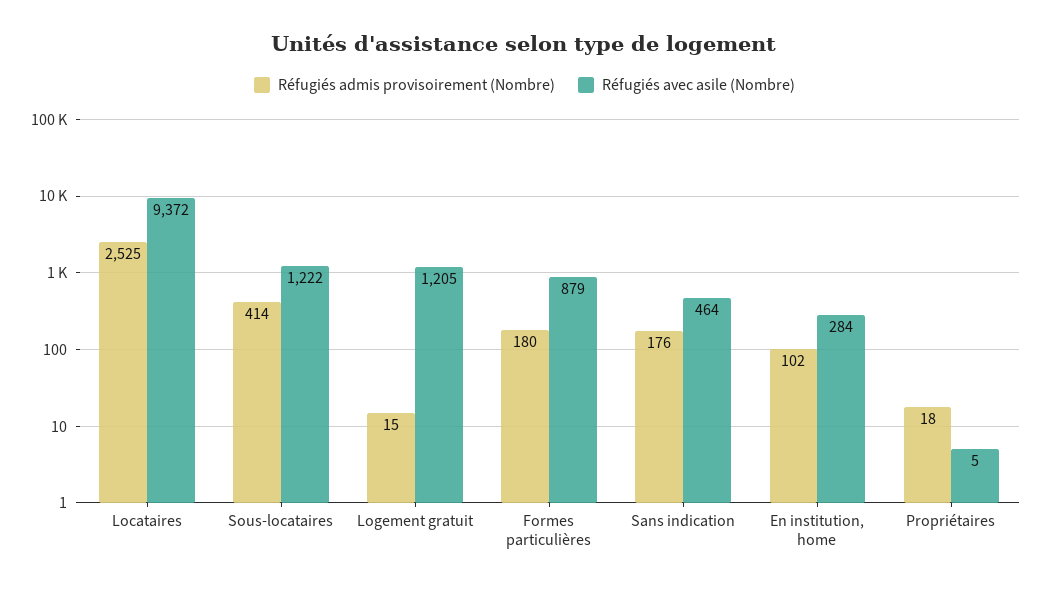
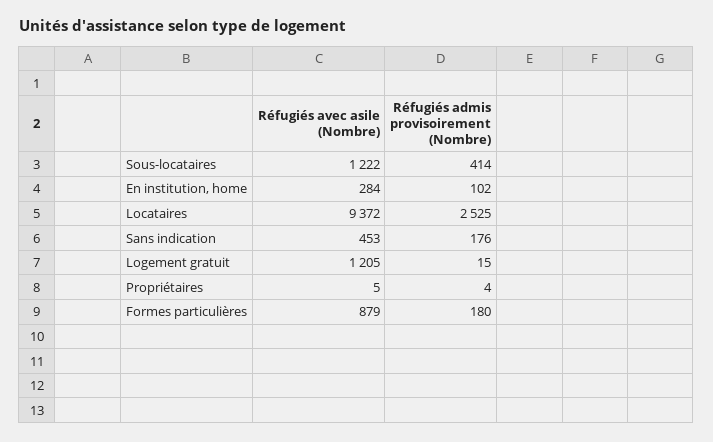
  {
    "Réfugiés admis provisoirement (Nombre)": {
      "Locataires": 2525,
      "Sous-locataires": 414,
      "Logement gratuit": 15,
      "Formes particulières": 180,
      "Sans indication": 176,
      "En institution, home": 102,
-     "Propriétaires": 18
+     "Propriétaires": 4
    },
    "Réfugiés avec asile (Nombre)": {
      "Locataires": 9372,
      "Sous-locataires": 1222,
      "Logement gratuit": 1205,
      "Formes particulières": 879,
-     "Sans indication": 464,
+     "Sans indication": 453,
      "En institution, home": 284,
      "Propriétaires": 5
    }
  }

